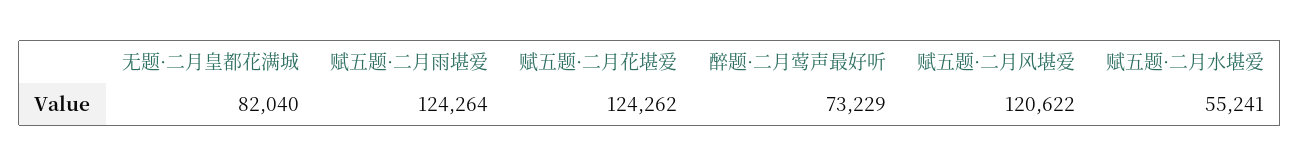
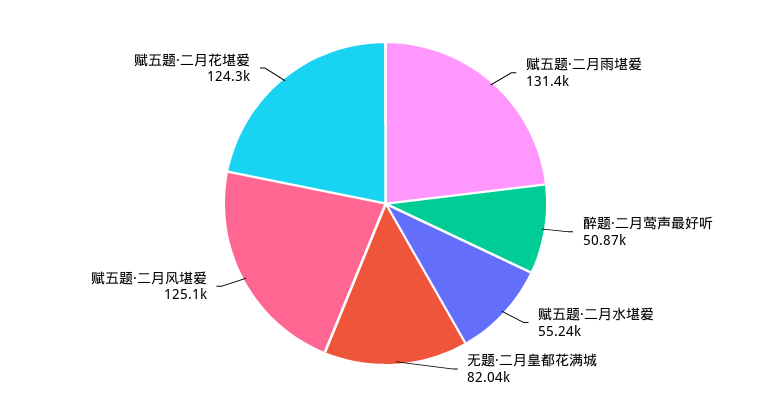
  {
    "无题·二月皇都花满城": 82040,
-   "赋五题·二月雨堪爱": 124264,
+   "赋五题·二月雨堪爱": 131400,
    "赋五题·二月花堪爱": 124262,
-   "醉题·二月莺声最好听": 73229,
+   "醉题·二月莺声最好听": 50870,
-   "赋五题·二月风堪爱": 120622,
+   "赋五题·二月风堪爱": 125100,
    "赋五题·二月水堪爱": 55241
  }

